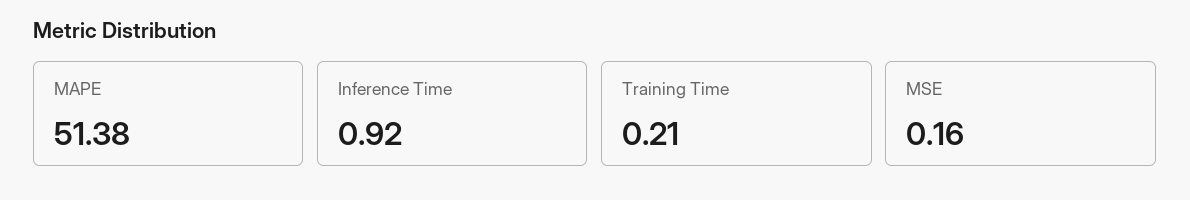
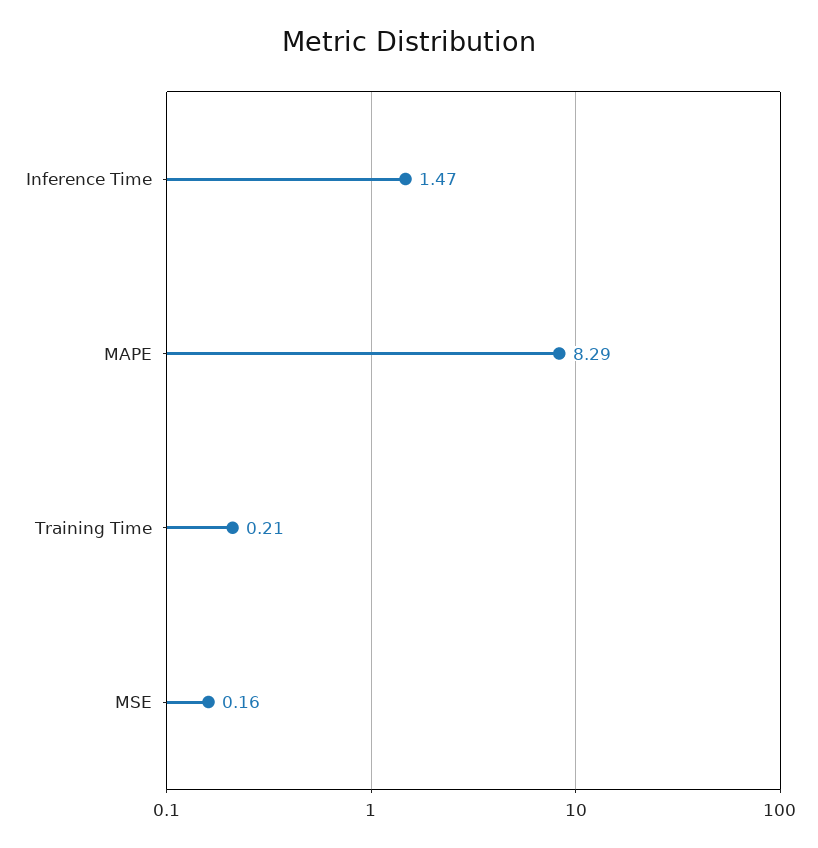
  {
-   "MAPE": 51.38,
+   "MAPE": 8.29,
-   "Inference Time": 0.92,
+   "Inference Time": 1.47,
    "Training Time": 0.21,
    "MSE": 0.16
  }

